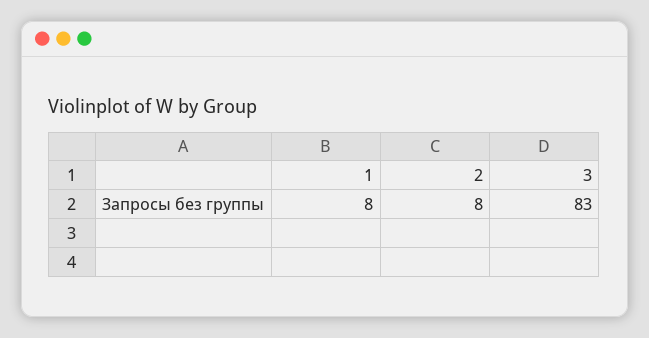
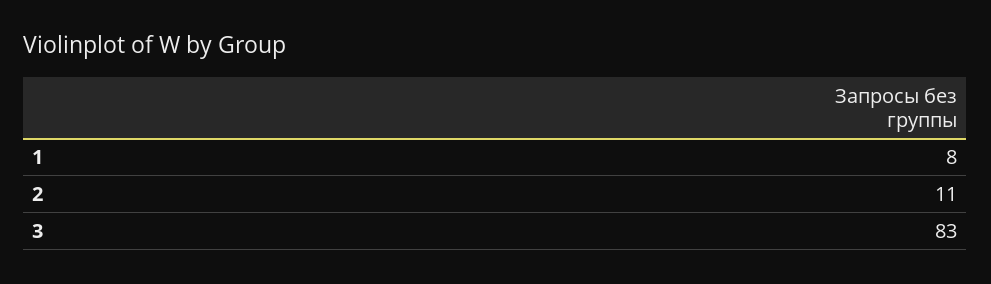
  {
    "1": 8,
-   "2": 8,
+   "2": 11,
    "3": 83
  }

